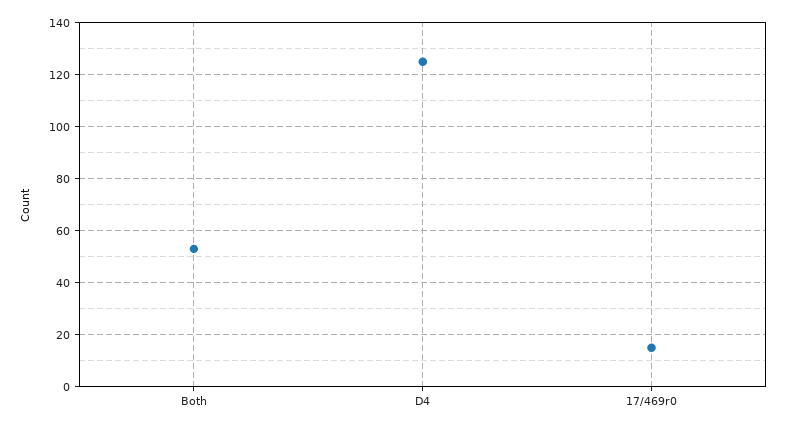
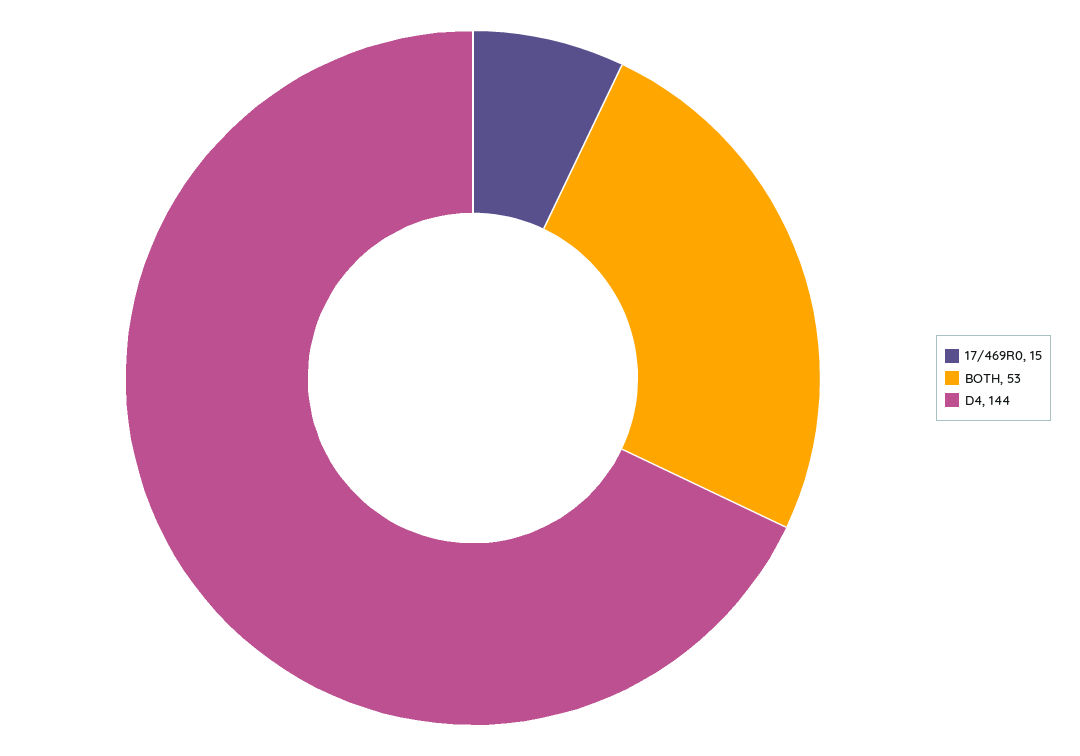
  {
    "Both": 53,
-   "D4": 125,
+   "D4": 144,
    "17/469r0": 15
  }

